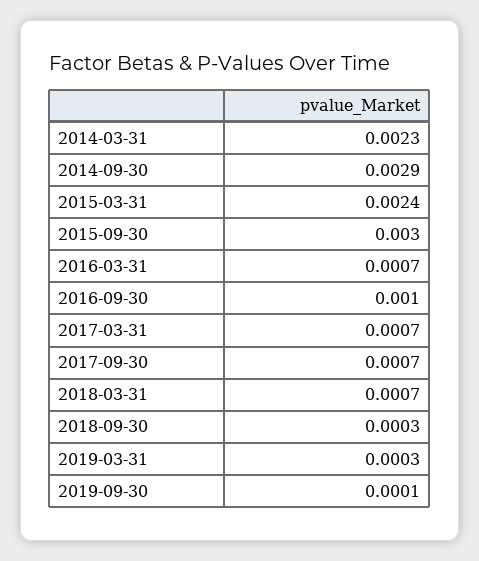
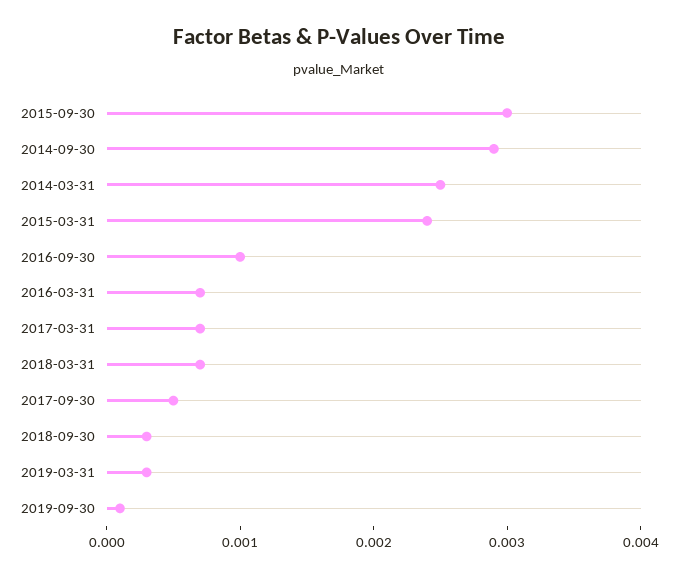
  {
-   "2014-03-31": 0.0023,
+   "2014-03-31": 0.0025,
    "2014-09-30": 0.0029,
    "2015-03-31": 0.0024,
    "2015-09-30": 0.003,
    "2016-03-31": 0.0007,
    "2016-09-30": 0.001,
    "2017-03-31": 0.0007,
-   "2017-09-30": 0.0007,
+   "2017-09-30": 0.0005,
    "2018-03-31": 0.0007,
    "2018-09-30": 0.0003,
    "2019-03-31": 0.0003,
    "2019-09-30": 0.0001
  }

